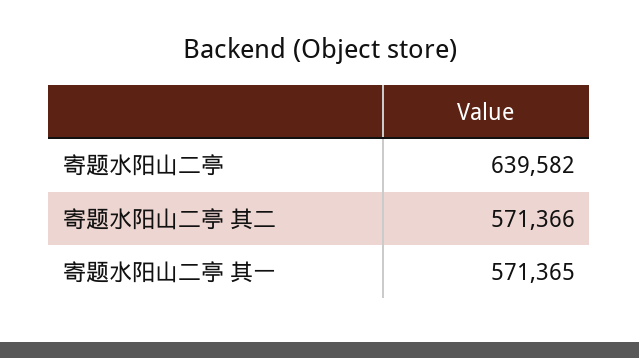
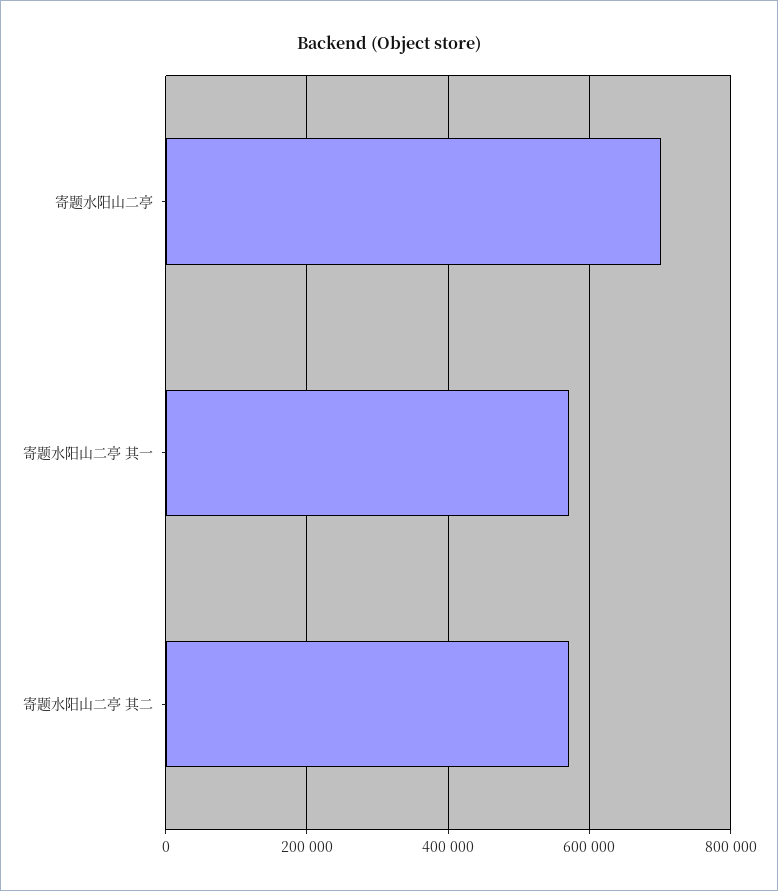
  {
-   "寄题水阳山二亭": 639582,
+   "寄题水阳山二亭": 700000,
    "寄题水阳山二亭 其二": 571366,
    "寄题水阳山二亭 其一": 571365
  }

